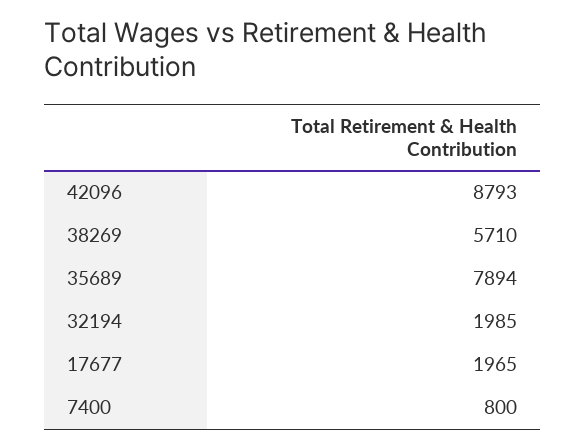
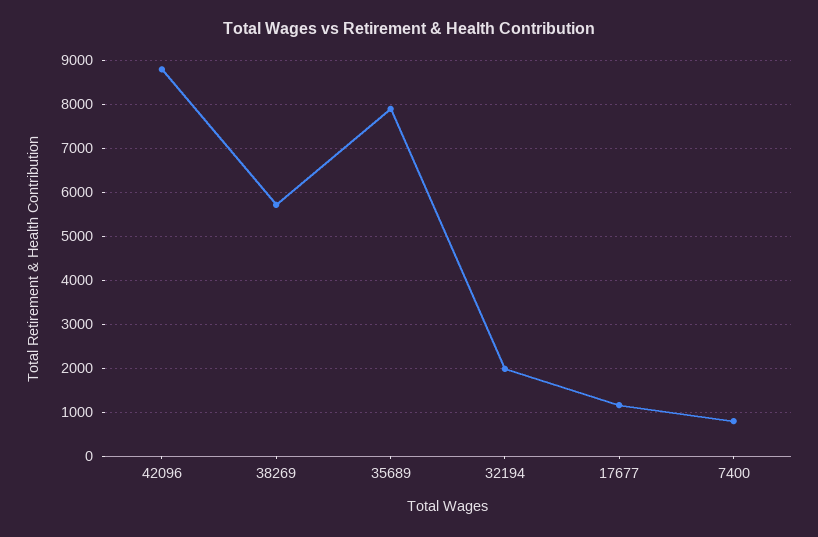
  {
    "42096": 8793,
    "38269": 5710,
    "35689": 7894,
    "32194": 1985,
-   "17677": 1965,
+   "17677": 1200,
    "7400": 800
  }

